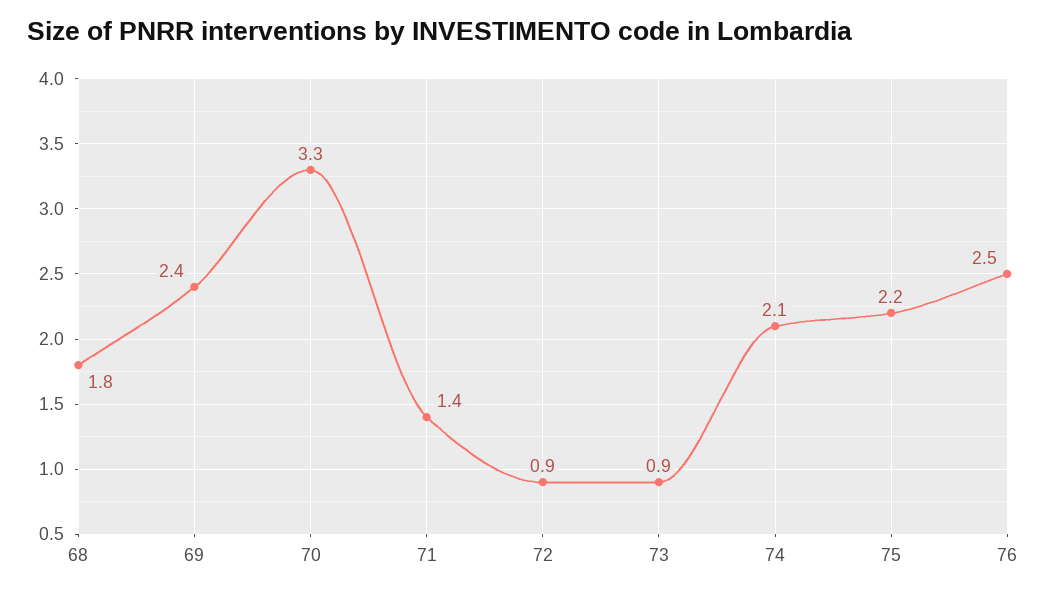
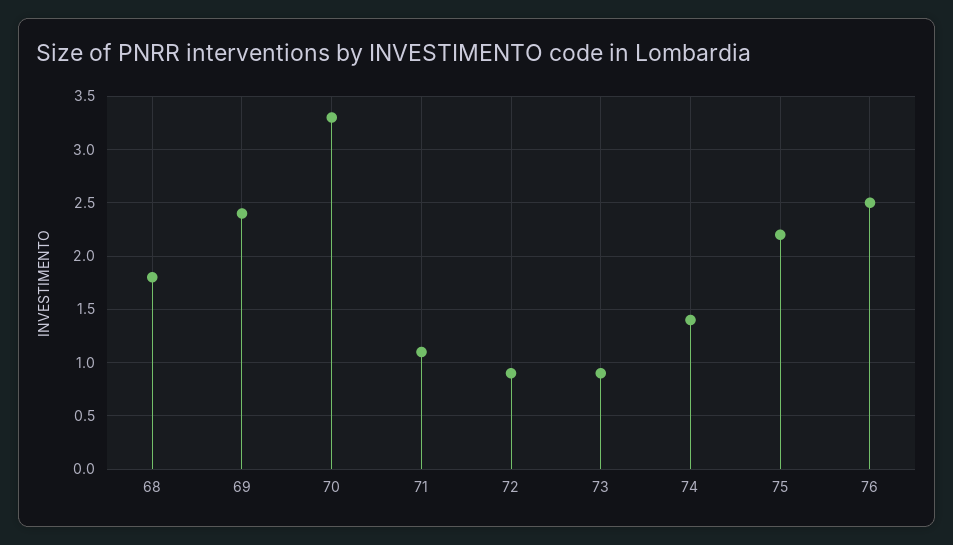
  {
    "68": 1.8,
    "69": 2.4,
    "70": 3.3,
-   "71": 1.4,
+   "71": 1.1,
    "72": 0.9,
    "73": 0.9,
-   "74": 2.1,
+   "74": 1.4,
    "75": 2.2,
    "76": 2.5
  }

